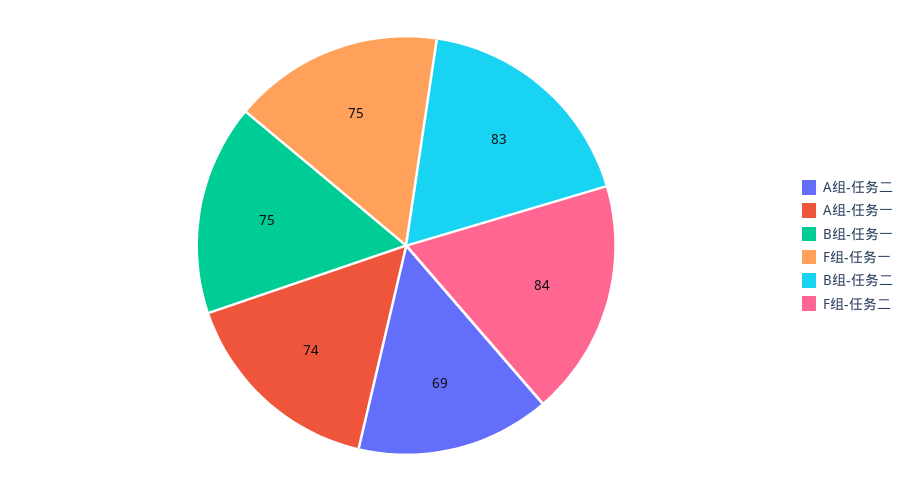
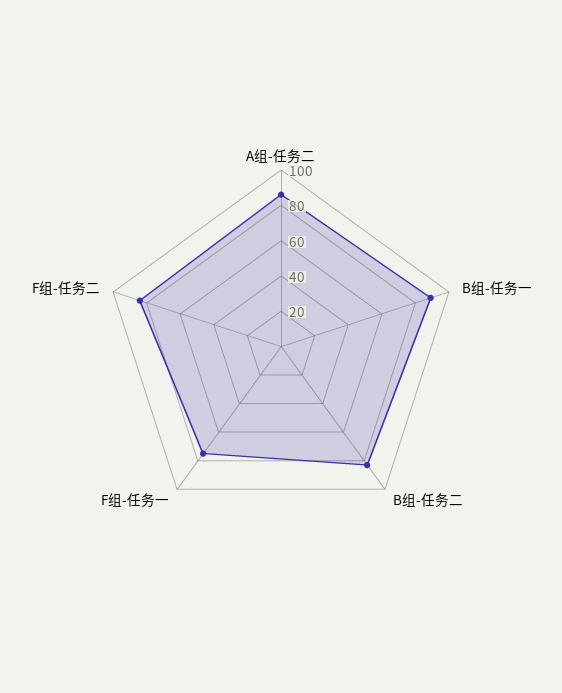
  {
-   "A组-任务二": 69,
+   "A组-任务二": 85,
-   "A组-任务一": 74,
-   "B组-任务一": 75,
+   "B组-任务一": 90,
    "F组-任务一": 75,
    "B组-任务二": 83,
    "F组-任务二": 84
  }

